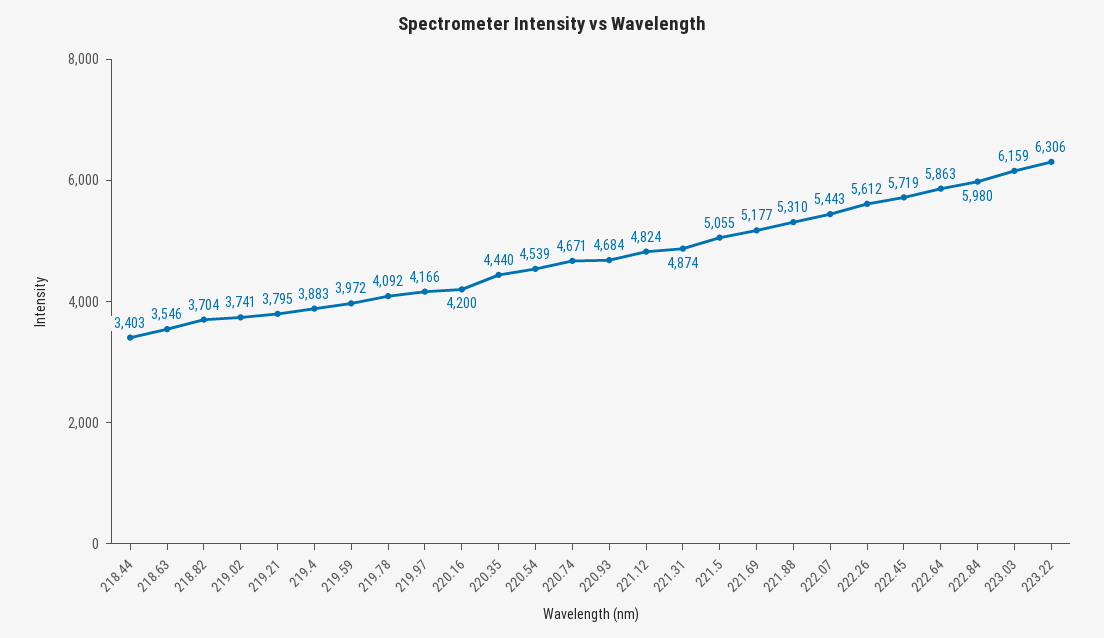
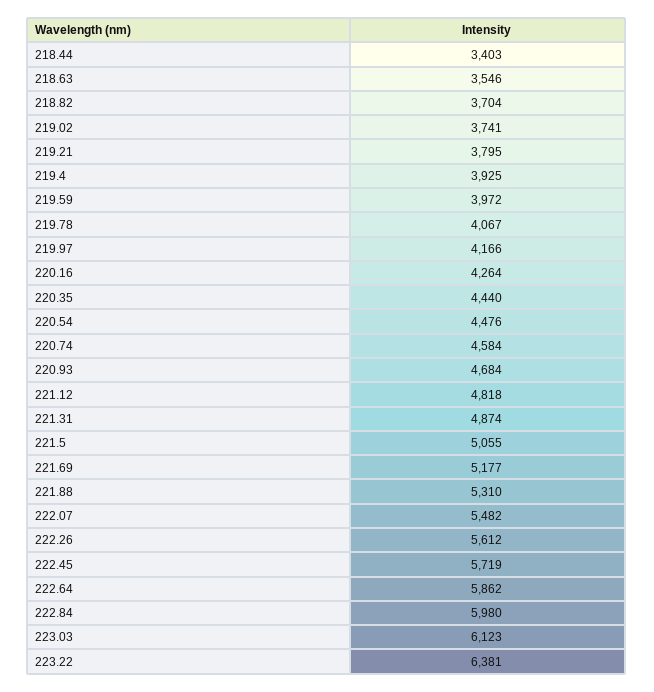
  {
    "218.44": 3403,
    "218.63": 3546,
    "218.82": 3704,
    "219.02": 3741,
    "219.21": 3795,
-   "219.4": 3883,
+   "219.4": 3925,
    "219.59": 3972,
-   "219.78": 4092,
+   "219.78": 4067,
    "219.97": 4166,
-   "220.16": 4200,
+   "220.16": 4264,
    "220.35": 4440,
-   "220.54": 4539,
+   "220.54": 4476,
-   "220.74": 4671,
+   "220.74": 4584,
    "220.93": 4684,
-   "221.12": 4824,
+   "221.12": 4818,
    "221.31": 4874,
    "221.5": 5055,
    "221.69": 5177,
    "221.88": 5310,
-   "222.07": 5443,
+   "222.07": 5482,
    "222.26": 5612,
    "222.45": 5719,
-   "222.64": 5863,
+   "222.64": 5862,
    "222.84": 5980,
-   "223.03": 6159,
+   "223.03": 6123,
-   "223.22": 6306
+   "223.22": 6381
  }

